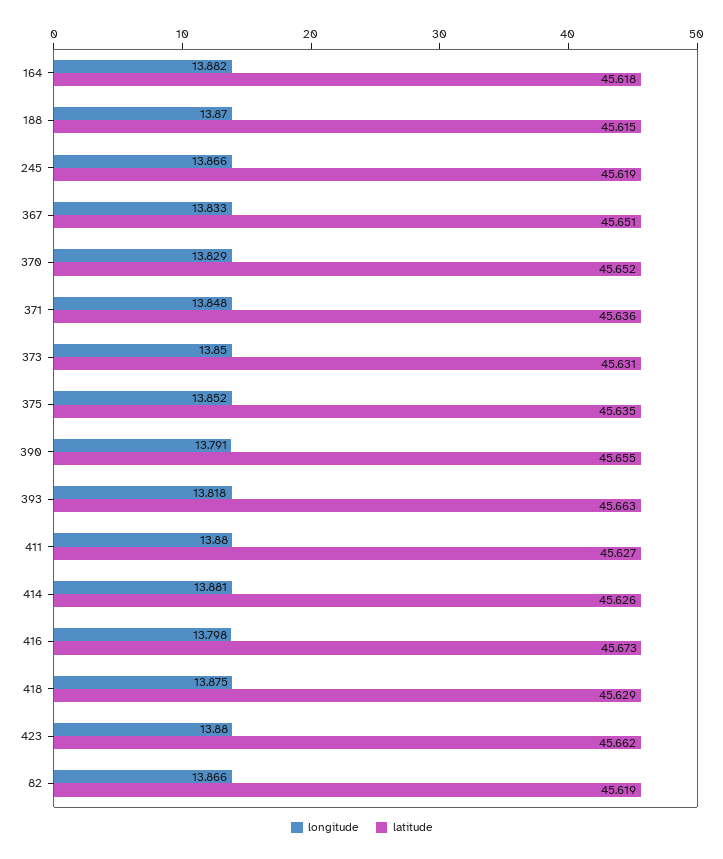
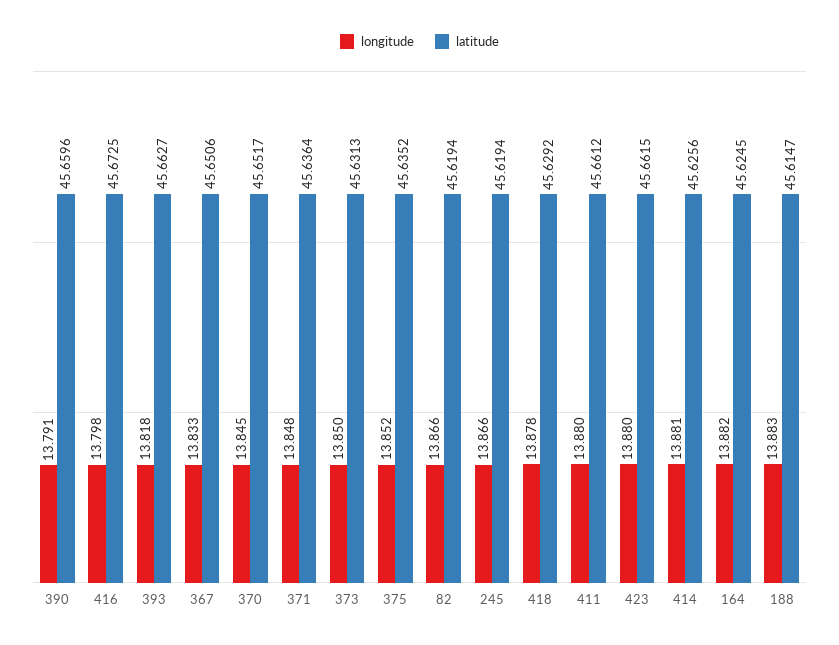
  {
    "longitude": {
      "164": 13.882,
-     "188": 13.87,
+     "188": 13.883,
      "245": 13.866,
      "367": 13.833,
-     "370": 13.829,
+     "370": 13.845,
      "371": 13.848,
      "373": 13.85,
      "375": 13.852,
      "390": 13.791,
      "393": 13.818,
      "411": 13.88,
      "414": 13.881,
      "416": 13.798,
-     "418": 13.875,
+     "418": 13.878,
      "423": 13.88,
      "82": 13.866
    },
    "latitude": {
-     "164": 45.618,
+     "164": 45.6245,
      "188": 45.6147,
      "245": 45.6194,
      "367": 45.6506,
      "370": 45.6517,
      "371": 45.6364,
      "373": 45.6313,
      "375": 45.6352,
-     "390": 45.655,
+     "390": 45.6596,
      "393": 45.6627,
-     "411": 45.627,
+     "411": 45.6612,
      "414": 45.6256,
      "416": 45.6725,
      "418": 45.6292,
      "423": 45.6615,
      "82": 45.6194
    }
  }

